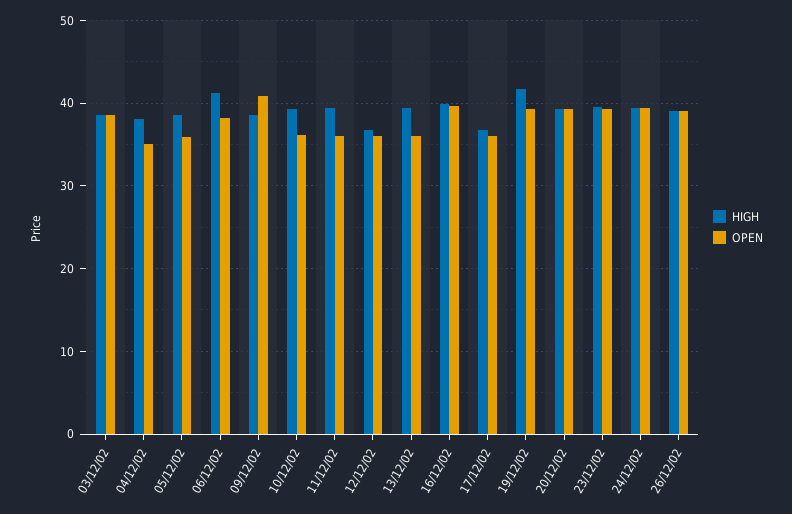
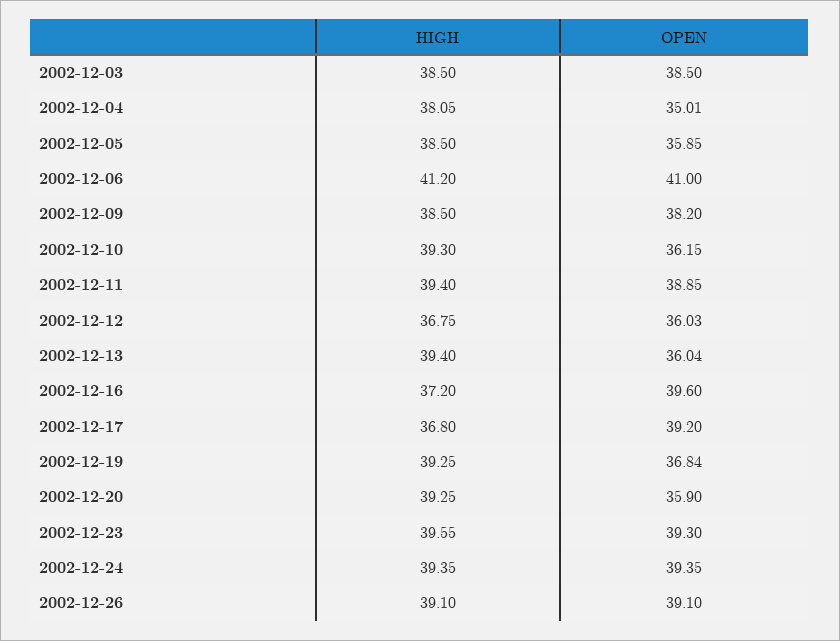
  {
    "HIGH": {
      "03/12/02": 38.5,
      "04/12/02": 38.05,
      "05/12/02": 38.5,
      "06/12/02": 41.2,
      "09/12/02": 38.5,
      "10/12/02": 39.3,
      "11/12/02": 39.4,
      "12/12/02": 36.75,
      "13/12/02": 39.4,
-     "16/12/02": 40,
+     "16/12/02": 37.2,
      "17/12/02": 36.8,
-     "19/12/02": 42,
+     "19/12/02": 39.25,
      "20/12/02": 39.25,
      "23/12/02": 39.55,
      "24/12/02": 39.35,
      "26/12/02": 39.1
    },
    "OPEN": {
      "03/12/02": 38.5,
      "04/12/02": 35.01,
      "05/12/02": 35.85,
-     "06/12/02": 38,
+     "06/12/02": 41,
-     "09/12/02": 41,
+     "09/12/02": 38.2,
      "10/12/02": 36.15,
-     "11/12/02": 36,
+     "11/12/02": 38.85,
      "12/12/02": 36.03,
      "13/12/02": 36.04,
      "16/12/02": 39.6,
-     "17/12/02": 36,
+     "17/12/02": 39.2,
-     "19/12/02": 39,
+     "19/12/02": 36.84,
-     "20/12/02": 39,
+     "20/12/02": 35.9,
      "23/12/02": 39.3,
      "24/12/02": 39.35,
      "26/12/02": 39.1
    }
  }

